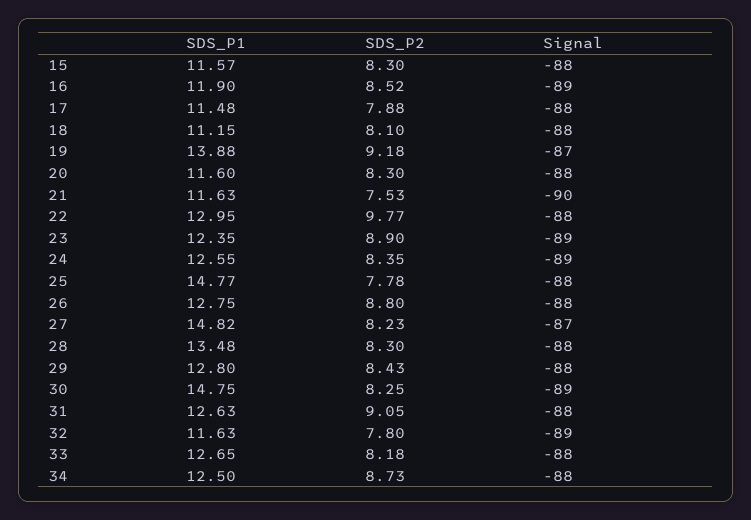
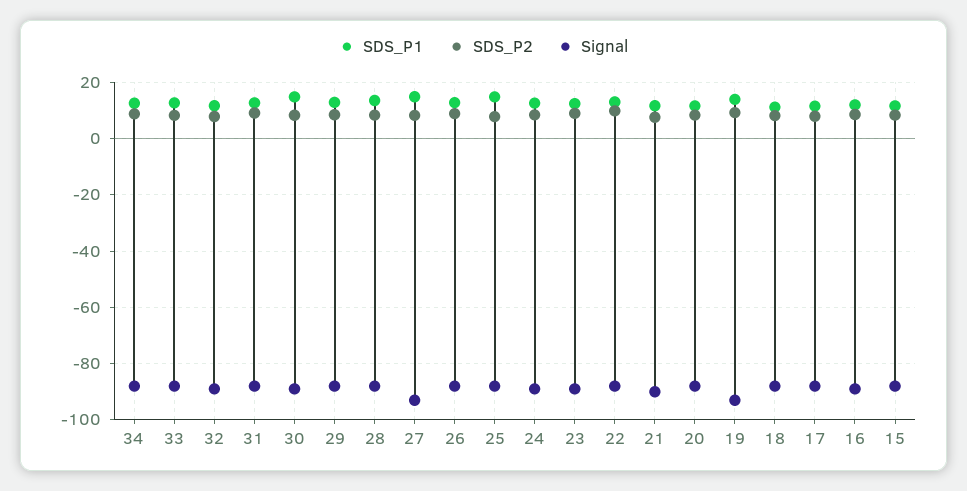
  {
    "SDS_P1": {
      "15": 11.57,
      "16": 11.9,
      "17": 11.48,
      "18": 11.15,
      "19": 13.88,
      "20": 11.6,
      "21": 11.63,
      "22": 12.95,
      "23": 12.35,
      "24": 12.55,
      "25": 14.77,
      "26": 12.75,
      "27": 14.82,
      "28": 13.48,
      "29": 12.8,
      "30": 14.75,
      "31": 12.63,
      "32": 11.63,
      "33": 12.65,
      "34": 12.5
    },
    "SDS_P2": {
      "15": 8.3,
      "16": 8.52,
      "17": 7.88,
      "18": 8.1,
      "19": 9.18,
      "20": 8.3,
      "21": 7.53,
      "22": 9.77,
      "23": 8.9,
      "24": 8.35,
      "25": 7.78,
      "26": 8.8,
      "27": 8.23,
      "28": 8.3,
      "29": 8.43,
      "30": 8.25,
      "31": 9.05,
      "32": 7.8,
      "33": 8.18,
      "34": 8.73
    },
    "Signal": {
      "15": -88,
      "16": -89,
      "17": -88,
      "18": -88,
-     "19": -87,
+     "19": -92.5,
      "20": -88,
      "21": -90,
      "22": -88,
      "23": -89,
      "24": -89,
      "25": -88,
      "26": -88,
-     "27": -87,
+     "27": -92.5,
      "28": -88,
      "29": -88,
      "30": -89,
      "31": -88,
      "32": -89,
      "33": -88,
      "34": -88
    }
  }

